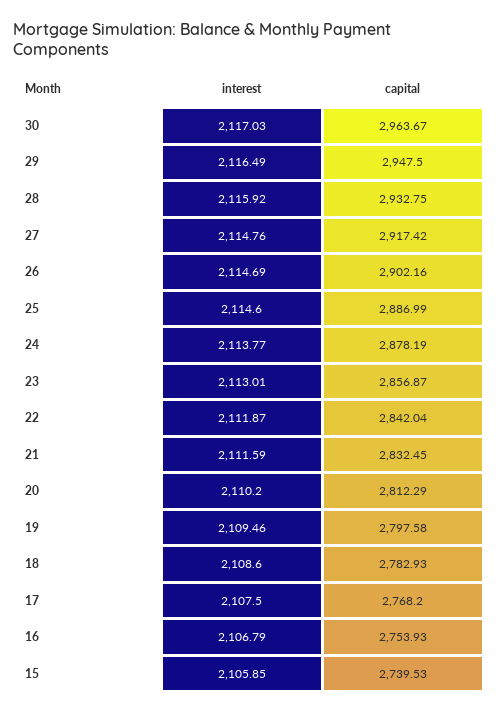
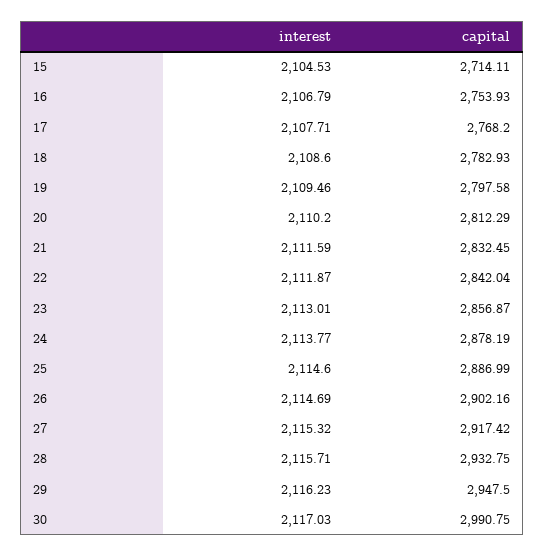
  {
    "interest": {
      "30": 2117.03,
-     "29": 2116.49,
+     "29": 2116.23,
-     "28": 2115.92,
+     "28": 2115.71,
-     "27": 2114.76,
+     "27": 2115.32,
      "26": 2114.69,
      "25": 2114.6,
      "24": 2113.77,
      "23": 2113.01,
      "22": 2111.87,
      "21": 2111.59,
      "20": 2110.2,
      "19": 2109.46,
      "18": 2108.6,
-     "17": 2107.5,
+     "17": 2107.71,
      "16": 2106.79,
-     "15": 2105.85
+     "15": 2104.53
    },
    "capital": {
-     "30": 2963.67,
+     "30": 2990.75,
      "29": 2947.5,
      "28": 2932.75,
      "27": 2917.42,
      "26": 2902.16,
      "25": 2886.99,
      "24": 2878.19,
      "23": 2856.87,
      "22": 2842.04,
      "21": 2832.45,
      "20": 2812.29,
      "19": 2797.58,
      "18": 2782.93,
      "17": 2768.2,
      "16": 2753.93,
-     "15": 2739.53
+     "15": 2714.11
    }
  }

